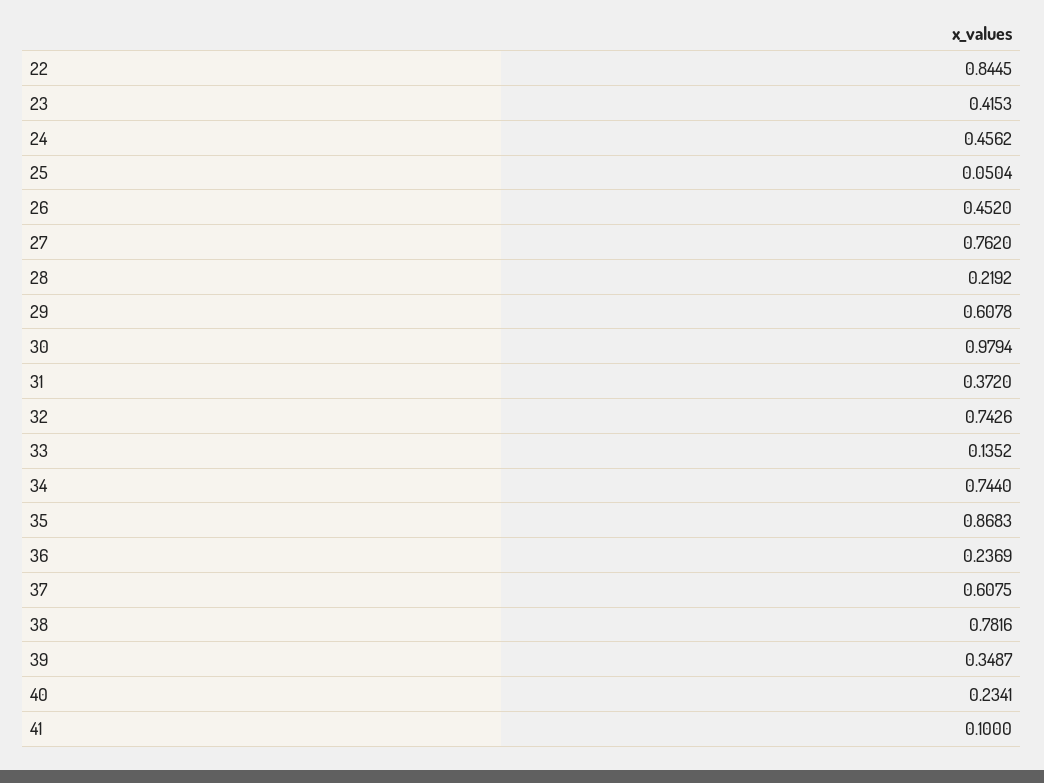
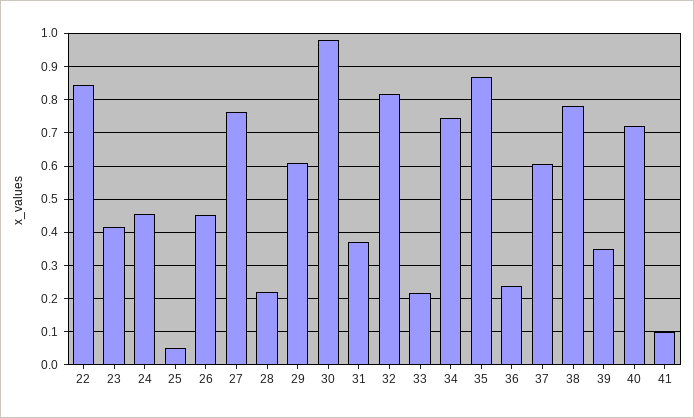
  {
    "22": 0.8445,
    "23": 0.4153,
    "24": 0.4562,
    "25": 0.0504,
    "26": 0.452,
    "27": 0.762,
    "28": 0.2192,
    "29": 0.6078,
    "30": 0.9794,
    "31": 0.372,
-   "32": 0.7426,
+   "32": 0.82,
-   "33": 0.1352,
+   "33": 0.22,
    "34": 0.744,
    "35": 0.8683,
    "36": 0.2369,
    "37": 0.6075,
    "38": 0.7816,
    "39": 0.3487,
-   "40": 0.2341,
+   "40": 0.72,
    "41": 0.1
  }

